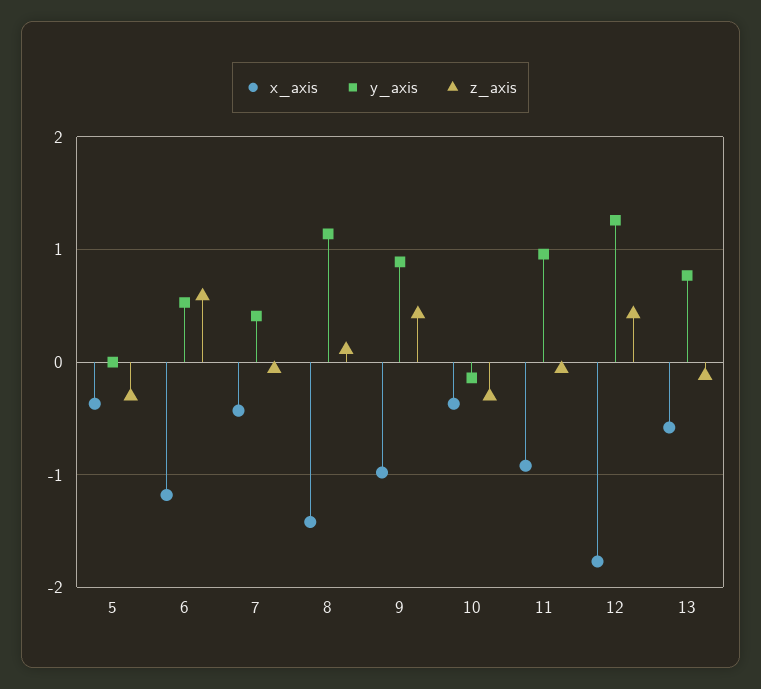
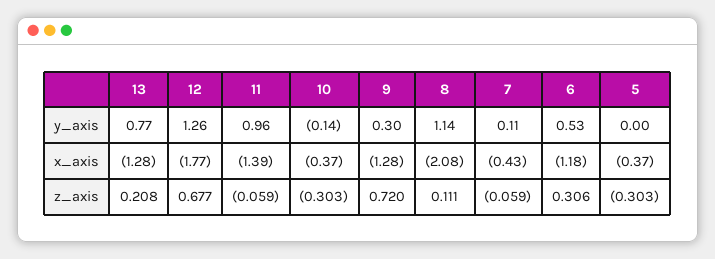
  {
    "x_axis": {
      "5": -0.37,
      "6": -1.18,
      "7": -0.43,
-     "8": -1.4,
+     "8": -2.08,
-     "9": -1,
+     "9": -1.28,
      "10": -0.37,
-     "11": -0.9,
+     "11": -1.39,
      "12": -1.77,
-     "13": -0.6
+     "13": -1.28
    },
    "y_axis": {
      "5": 0,
      "6": 0.53,
-     "7": 0.4,
+     "7": 0.11,
      "8": 1.14,
-     "9": 0.9,
+     "9": 0.3,
      "10": -0.14,
      "11": 0.96,
      "12": 1.26,
      "13": 0.77
    },
    "z_axis": {
      "5": -0.303,
-     "6": 0.6,
+     "6": 0.306,
      "7": -0.059,
      "8": 0.111,
-     "9": 0.4,
+     "9": 0.72,
      "10": -0.303,
      "11": -0.059,
-     "12": 0.4,
+     "12": 0.677,
-     "13": -0.1
+     "13": 0.208
    }
  }

